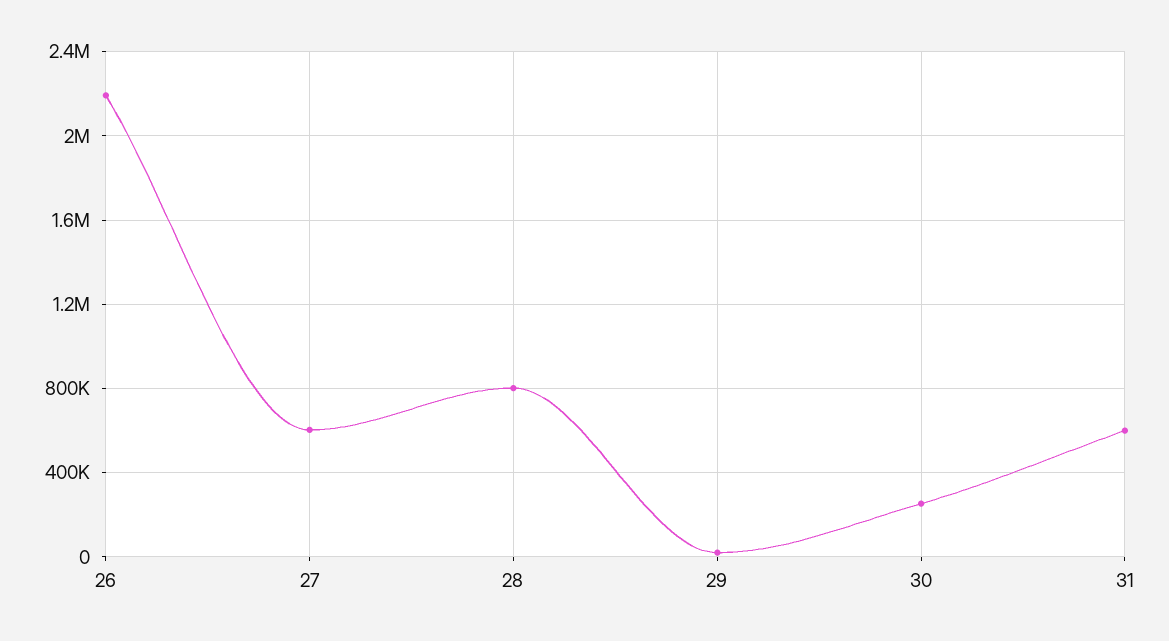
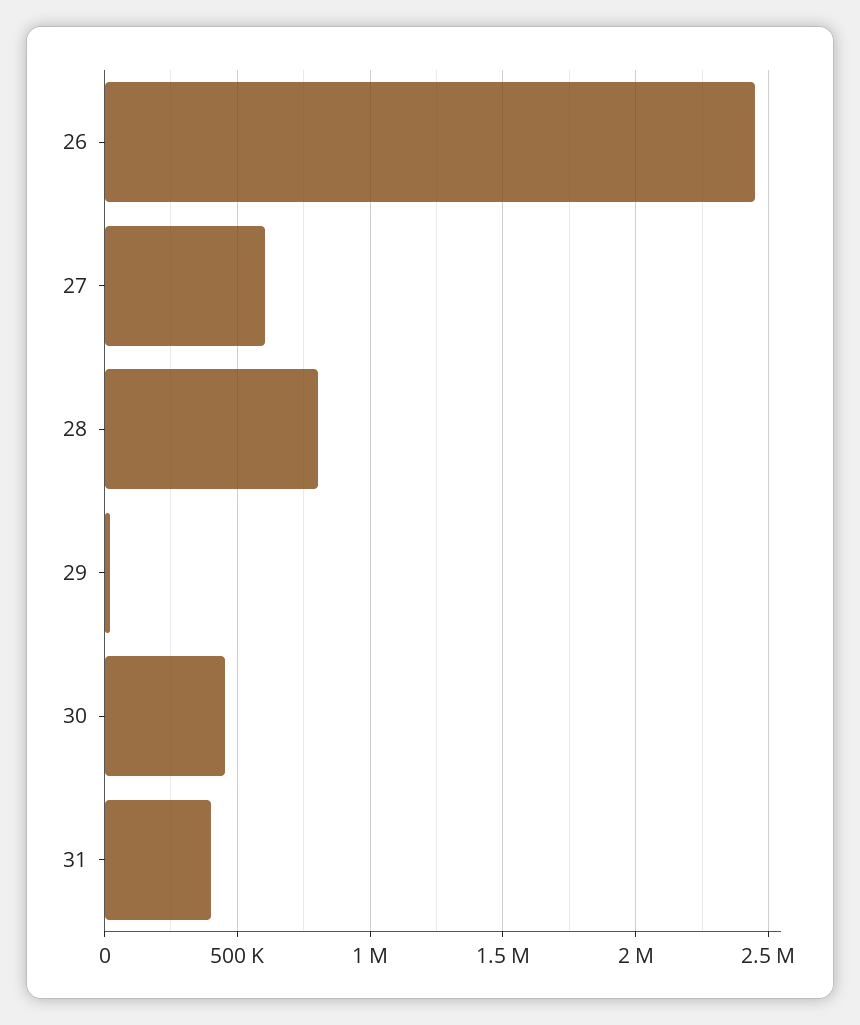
  {
-   "26": 2200000,
+   "26": 2450000,
    "27": 600000,
    "28": 800000,
    "29": 0,
-   "30": 250000,
+   "30": 450000,
-   "31": 600000
+   "31": 400000
  }

